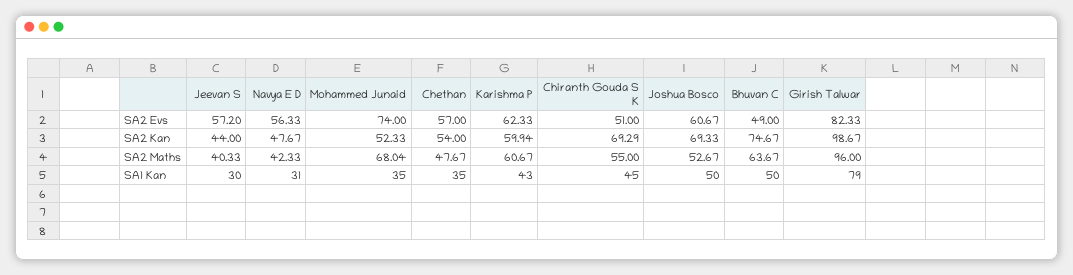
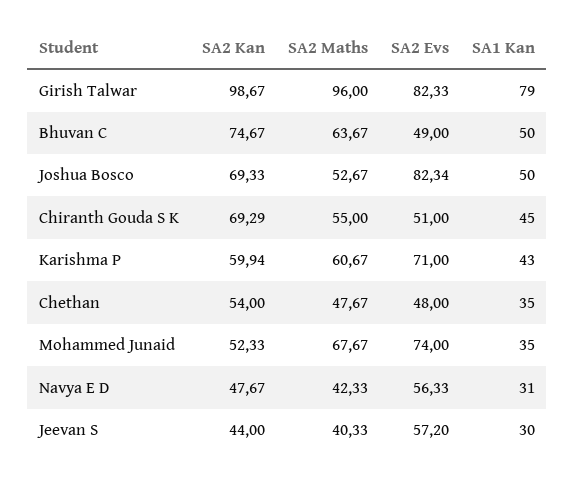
  {
    "Jeevan S": {
      "SA2 Evs": 57.2,
      "SA2 Kan": 44,
      "SA2 Maths": 40.33,
      "SA1 Kan": 30
    },
    "Navya E D": {
      "SA2 Evs": 56.33,
      "SA2 Kan": 47.67,
      "SA2 Maths": 42.33,
      "SA1 Kan": 31
    },
    "Mohammed Junaid": {
      "SA2 Evs": 74,
      "SA2 Kan": 52.33,
-     "SA2 Maths": 68.04,
+     "SA2 Maths": 67.67,
      "SA1 Kan": 35
    },
    "Chethan": {
-     "SA2 Evs": 57,
+     "SA2 Evs": 48,
      "SA2 Kan": 54,
      "SA2 Maths": 47.67,
      "SA1 Kan": 35
    },
    "Karishma P": {
-     "SA2 Evs": 62.33,
+     "SA2 Evs": 71,
      "SA2 Kan": 59.94,
      "SA2 Maths": 60.67,
      "SA1 Kan": 43
    },
    "Chiranth Gouda S K": {
      "SA2 Evs": 51,
      "SA2 Kan": 69.29,
      "SA2 Maths": 55,
      "SA1 Kan": 45
    },
    "Joshua Bosco": {
-     "SA2 Evs": 60.67,
+     "SA2 Evs": 82.34,
      "SA2 Kan": 69.33,
      "SA2 Maths": 52.67,
      "SA1 Kan": 50
    },
    "Bhuvan C": {
      "SA2 Evs": 49,
      "SA2 Kan": 74.67,
      "SA2 Maths": 63.67,
      "SA1 Kan": 50
    },
    "Girish Talwar": {
      "SA2 Evs": 82.33,
      "SA2 Kan": 98.67,
      "SA2 Maths": 96,
      "SA1 Kan": 79
    }
  }

